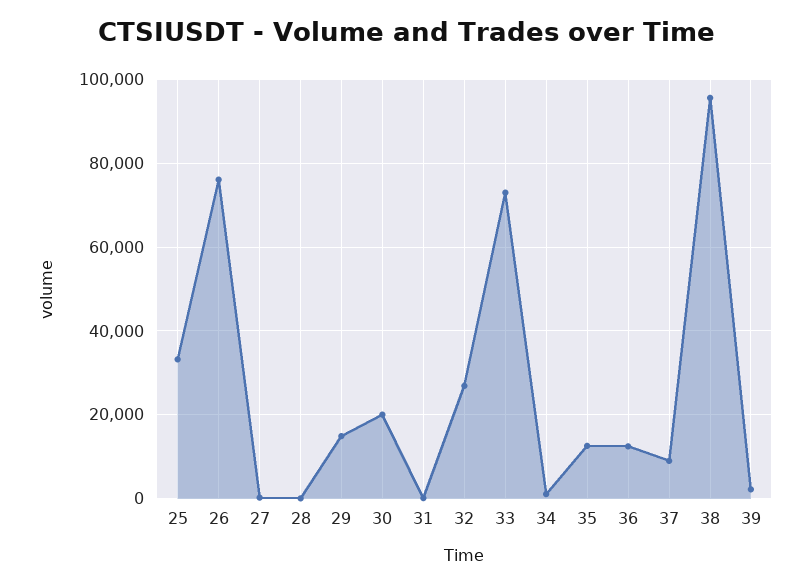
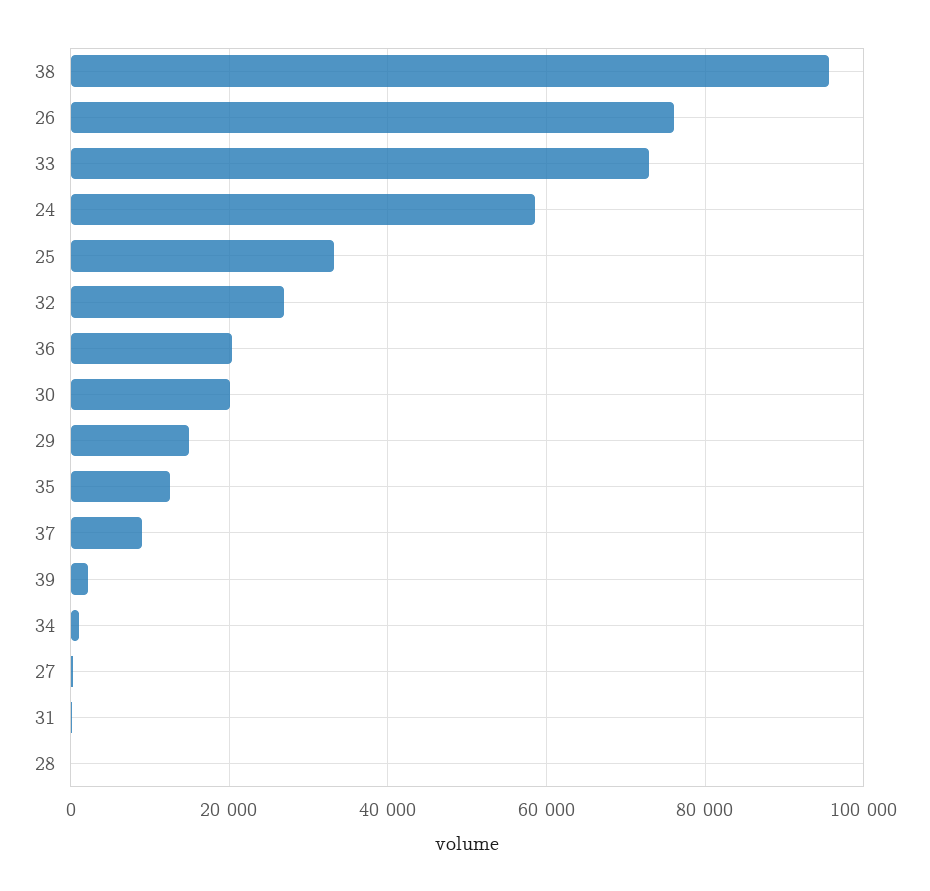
  {
    "25": 34000,
    "26": 76000,
    "27": 0,
    "28": 0,
    "29": 14000,
    "30": 20000,
    "31": 0,
    "32": 26000,
    "33": 72000,
    "34": 2000,
    "35": 12000,
-   "36": 12000,
+   "36": 20000,
    "37": 8000,
    "38": 96000,
-   "39": 2000
+   "39": 2000,
+   "24": 58000
  }

